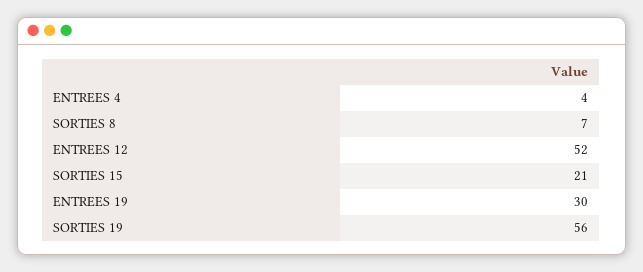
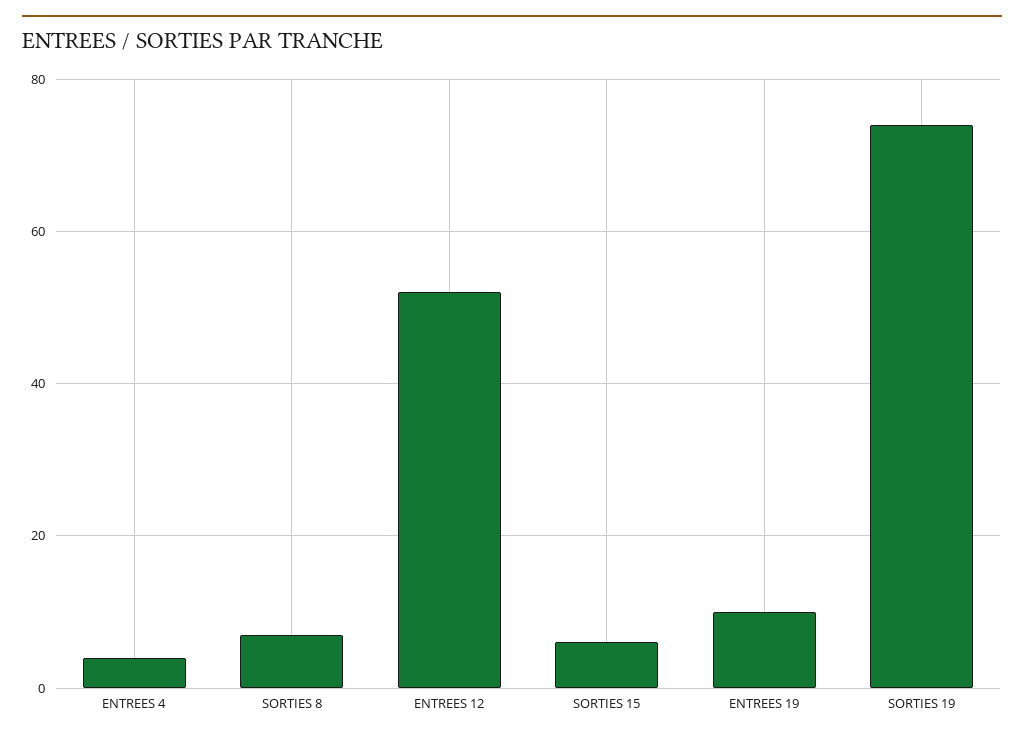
  {
    "ENTREES 4": 4,
    "SORTIES 8": 7,
    "ENTREES 12": 52,
-   "SORTIES 15": 21,
+   "SORTIES 15": 5,
-   "ENTREES 19": 30,
+   "ENTREES 19": 10,
-   "SORTIES 19": 56
+   "SORTIES 19": 75
  }

